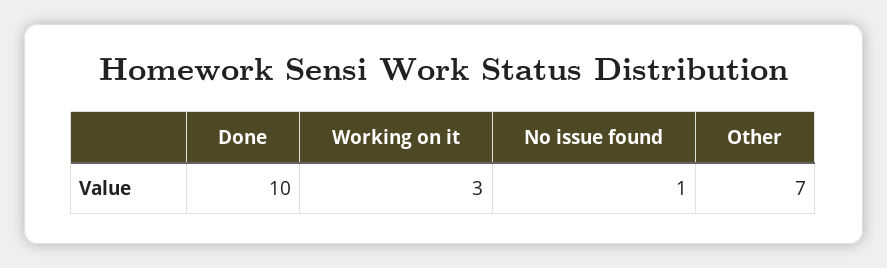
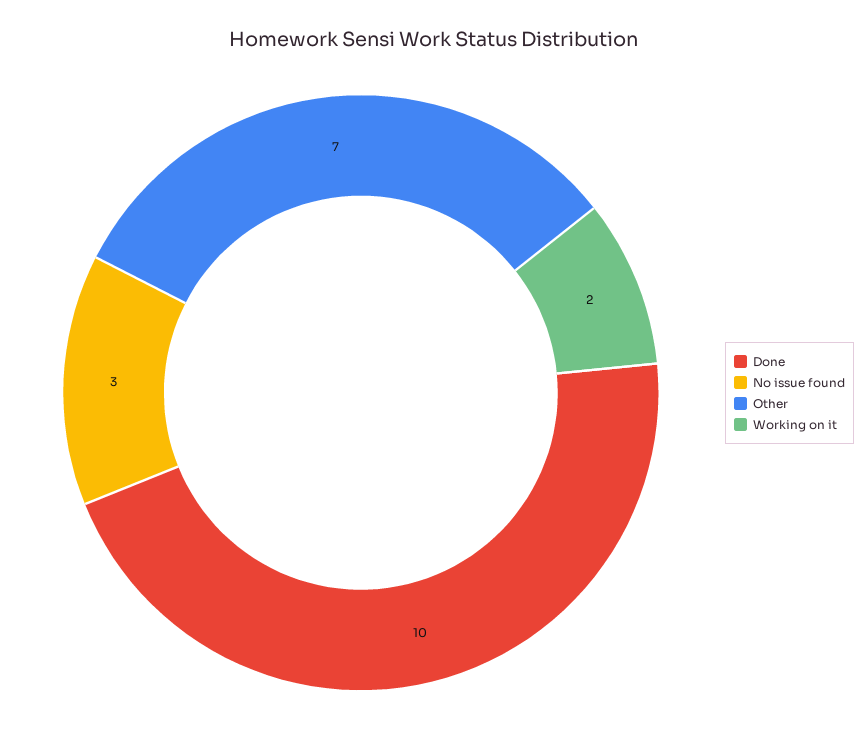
  {
    "Done": 10,
-   "Working on it": 3,
+   "Working on it": 2,
-   "No issue found": 1,
+   "No issue found": 3,
    "Other": 7
  }

